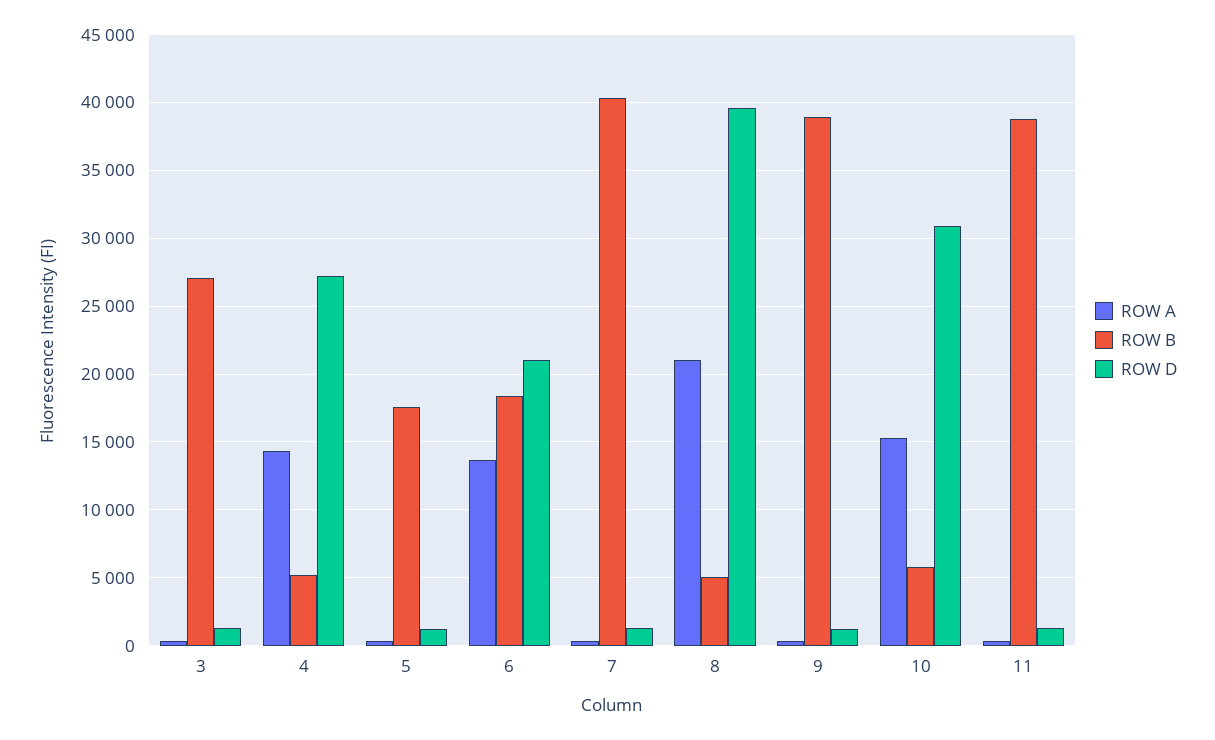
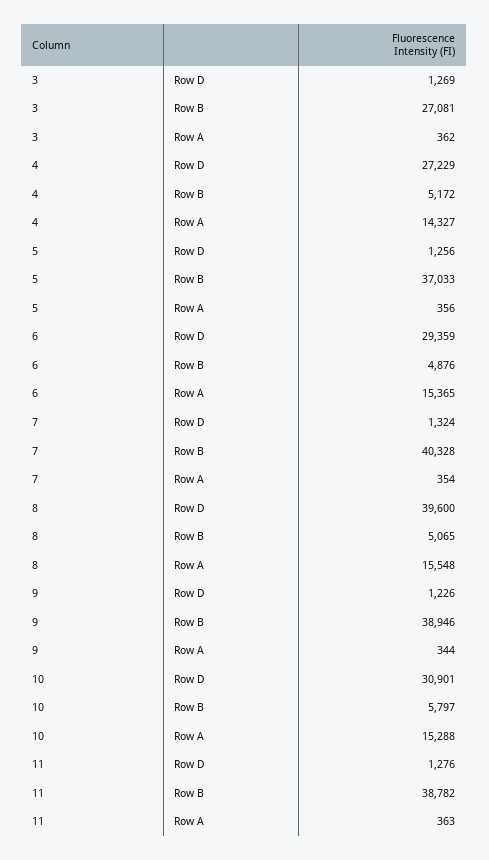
  {
    "ROW A": {
      "3": 362,
      "4": 14327,
      "5": 356,
-     "6": 13500,
+     "6": 15365,
      "7": 354,
-     "8": 21000,
+     "8": 15548,
      "9": 344,
      "10": 15288,
      "11": 363
    },
    "ROW B": {
      "3": 27081,
      "4": 5172,
-     "5": 17500,
+     "5": 37033,
-     "6": 18500,
+     "6": 4876,
      "7": 40328,
      "8": 5065,
      "9": 38946,
      "10": 5797,
      "11": 38782
    },
    "ROW D": {
      "3": 1269,
      "4": 27229,
      "5": 1256,
-     "6": 21000,
+     "6": 29359,
      "7": 1324,
      "8": 39600,
      "9": 1226,
      "10": 30901,
      "11": 1276
    }
  }

